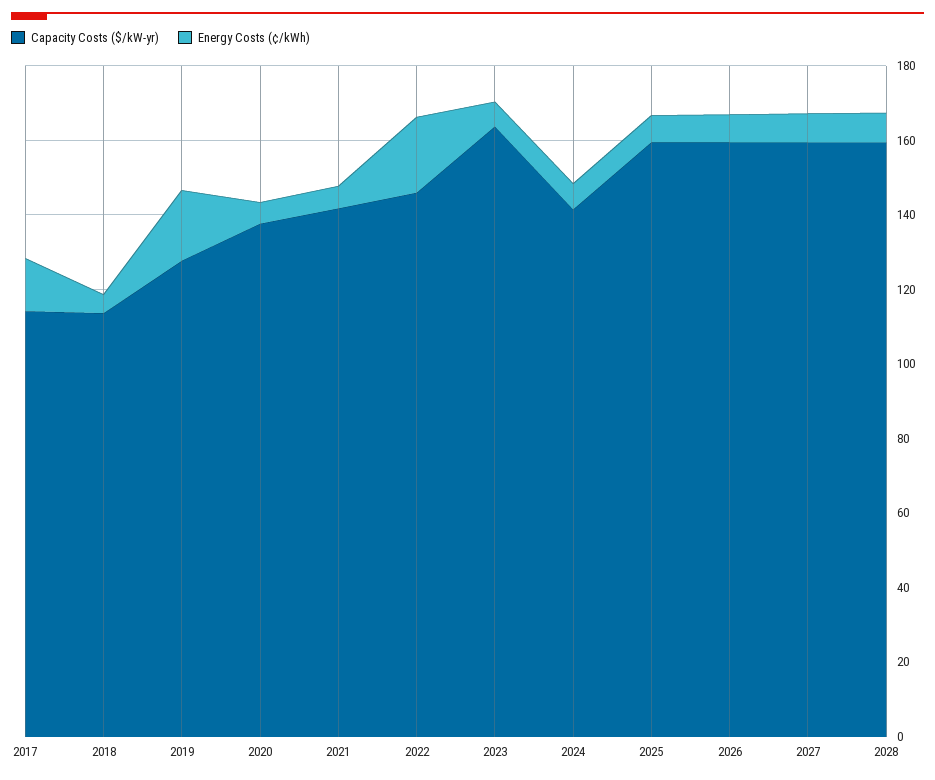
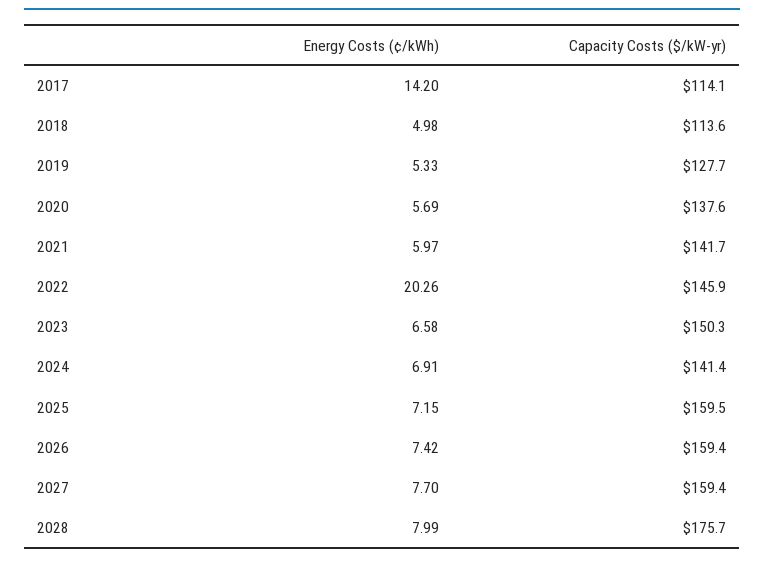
  {
    "Capacity Costs ($/kW-yr)": {
      "2017": 114.1,
      "2018": 113.6,
      "2019": 127.7,
      "2020": 137.6,
      "2021": 141.7,
      "2022": 145.9,
-     "2023": 165,
+     "2023": 150.3,
      "2024": 141.4,
      "2025": 159.5,
      "2026": 159.4,
      "2027": 159.4,
-     "2028": 160
+     "2028": 175.7
    },
    "Energy Costs (¢/kWh)": {
      "2017": 14.2,
      "2018": 4.98,
-     "2019": 20,
+     "2019": 5.33,
      "2020": 5.69,
      "2021": 5.97,
      "2022": 20.26,
      "2023": 6.58,
      "2024": 6.91,
      "2025": 7.15,
      "2026": 7.42,
      "2027": 7.7,
      "2028": 7.99
    }
  }

